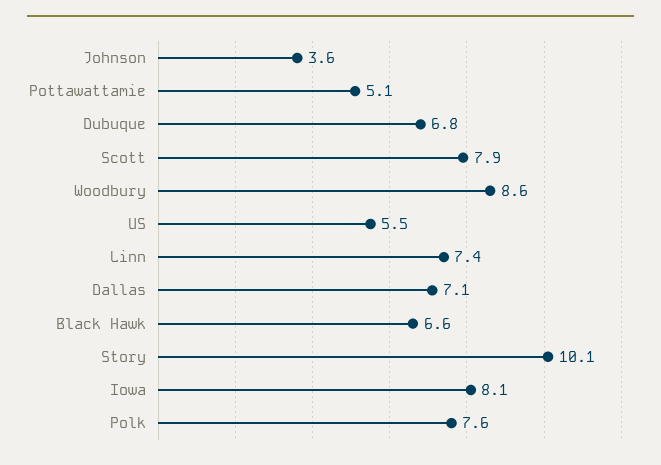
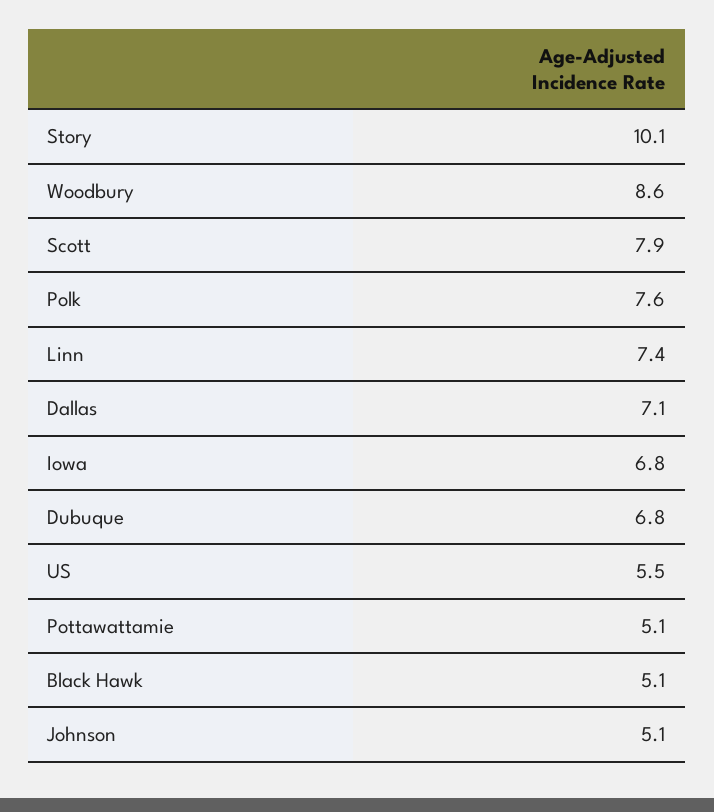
  {
-   "Johnson": 3.6,
+   "Johnson": 5.1,
    "Pottawattamie": 5.1,
    "Dubuque": 6.8,
    "Scott": 7.9,
    "Woodbury": 8.6,
    "US": 5.5,
    "Linn": 7.4,
    "Dallas": 7.1,
-   "Black Hawk": 6.6,
+   "Black Hawk": 5.1,
    "Story": 10.1,
-   "Iowa": 8.1,
+   "Iowa": 6.8,
    "Polk": 7.6
  }

